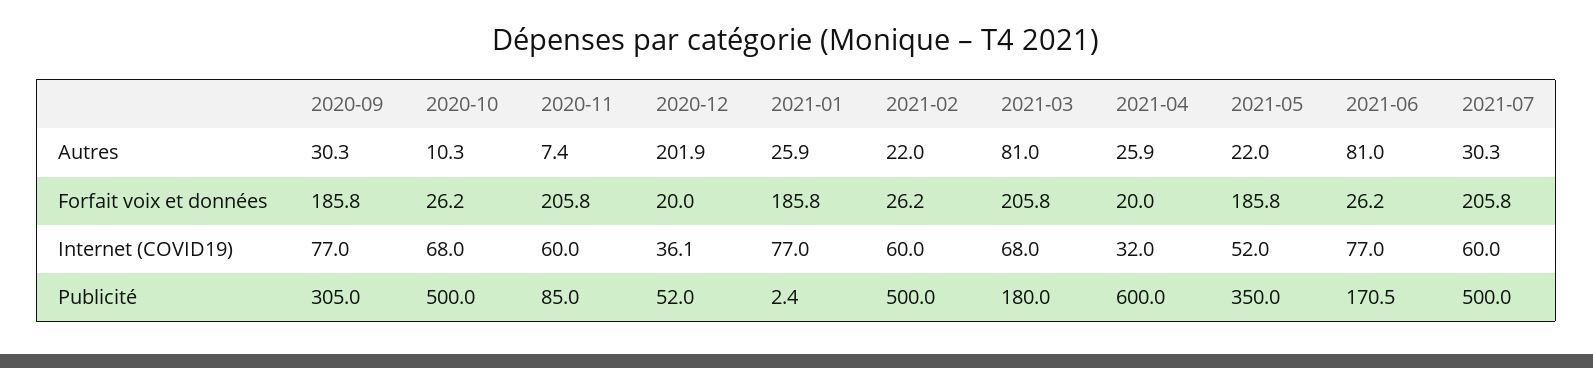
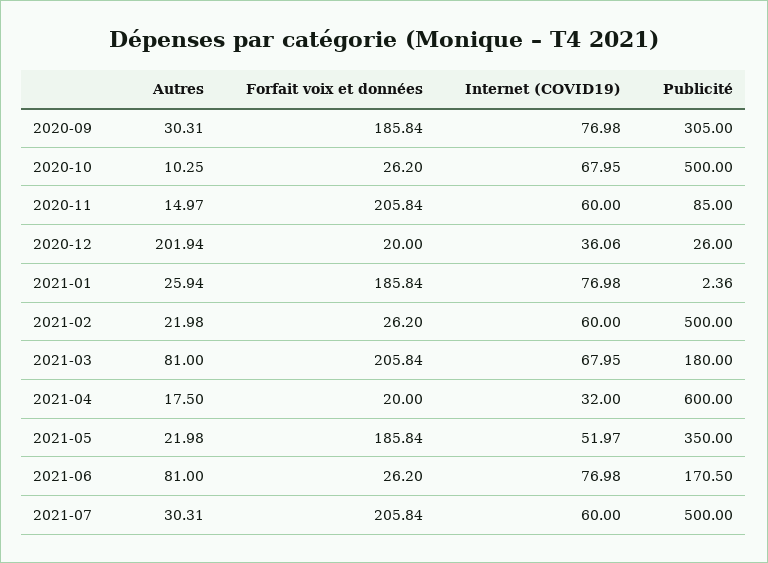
  {
    "2020-09": {
      "Autres": 30.31,
      "Forfait voix et données": 185.84,
      "Internet (COVID19)": 76.98,
      "Publicité": 305
    },
    "2020-10": {
      "Autres": 10.25,
      "Forfait voix et données": 26.2,
      "Internet (COVID19)": 67.95,
      "Publicité": 500
    },
    "2020-11": {
-     "Autres": 7.4,
+     "Autres": 14.97,
      "Forfait voix et données": 205.84,
      "Internet (COVID19)": 60,
      "Publicité": 85
    },
    "2020-12": {
      "Autres": 201.94,
      "Forfait voix et données": 20,
      "Internet (COVID19)": 36.06,
-     "Publicité": 52
+     "Publicité": 26
    },
    "2021-01": {
      "Autres": 25.94,
      "Forfait voix et données": 185.84,
      "Internet (COVID19)": 76.98,
      "Publicité": 2.36
    },
    "2021-02": {
      "Autres": 21.98,
      "Forfait voix et données": 26.2,
      "Internet (COVID19)": 60,
      "Publicité": 500
    },
    "2021-03": {
      "Autres": 81,
      "Forfait voix et données": 205.84,
      "Internet (COVID19)": 67.95,
      "Publicité": 180
    },
    "2021-04": {
-     "Autres": 25.9,
+     "Autres": 17.5,
      "Forfait voix et données": 20,
      "Internet (COVID19)": 32,
      "Publicité": 600
    },
    "2021-05": {
      "Autres": 21.98,
      "Forfait voix et données": 185.84,
      "Internet (COVID19)": 51.97,
      "Publicité": 350
    },
    "2021-06": {
      "Autres": 81,
      "Forfait voix et données": 26.2,
      "Internet (COVID19)": 76.98,
      "Publicité": 170.5
    },
    "2021-07": {
      "Autres": 30.31,
      "Forfait voix et données": 205.84,
      "Internet (COVID19)": 60,
      "Publicité": 500
    }
  }

